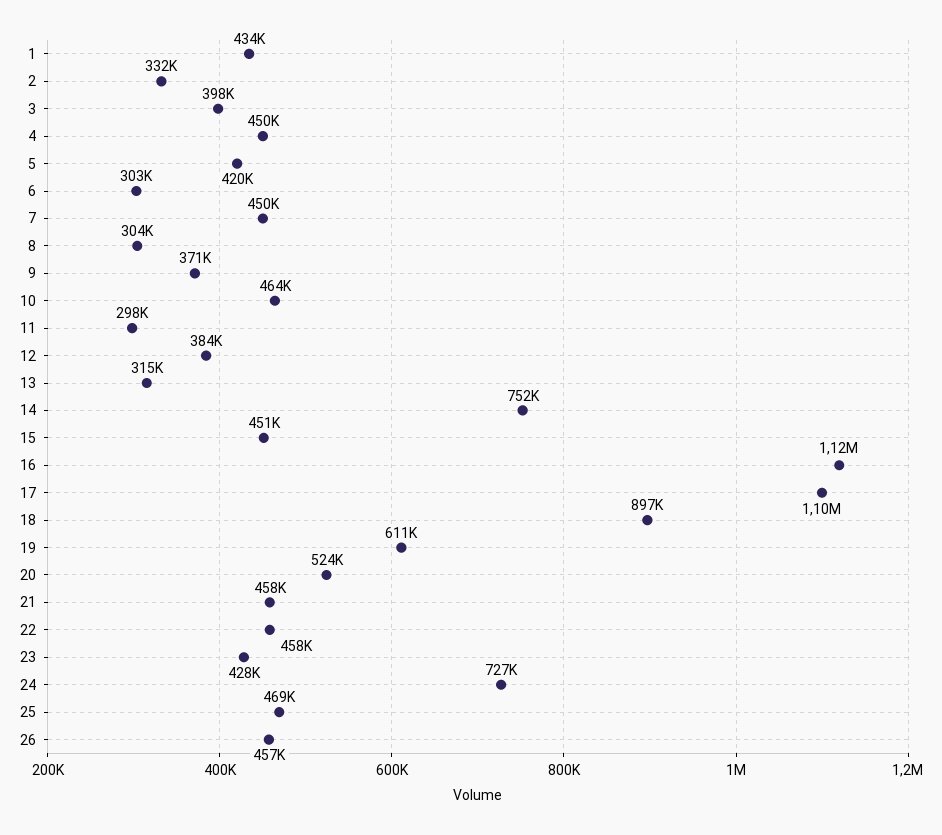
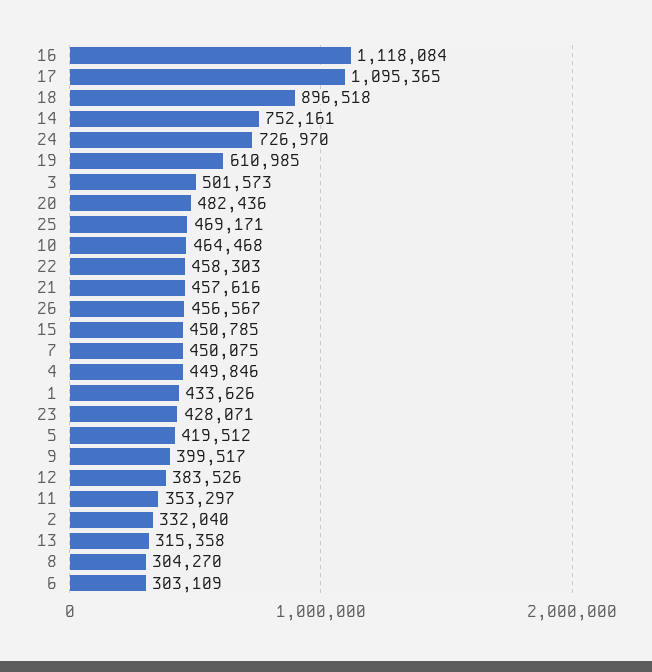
  {
    "1": 433626,
    "2": 332040,
-   "3": 398000,
+   "3": 501573,
    "4": 449846,
    "5": 419512,
    "6": 303109,
    "7": 450075,
    "8": 304270,
-   "9": 371000,
+   "9": 399517,
    "10": 464468,
-   "11": 298000,
+   "11": 353297,
    "12": 383526,
    "13": 315358,
    "14": 752161,
    "15": 450785,
    "16": 1118084,
    "17": 1095365,
    "18": 896518,
    "19": 610985,
-   "20": 524000,
+   "20": 482436,
    "21": 457616,
    "22": 458303,
    "23": 428071,
    "24": 726970,
    "25": 469171,
    "26": 456567
  }

